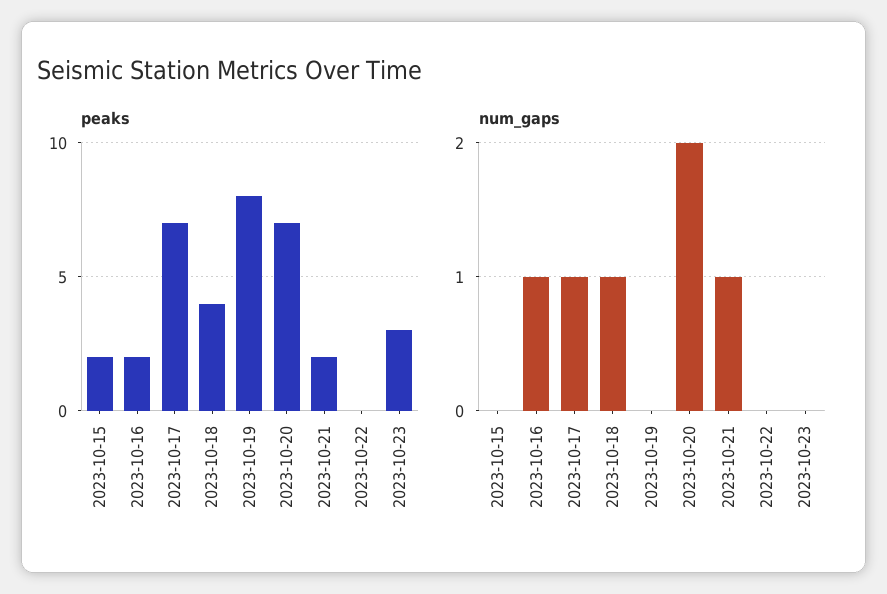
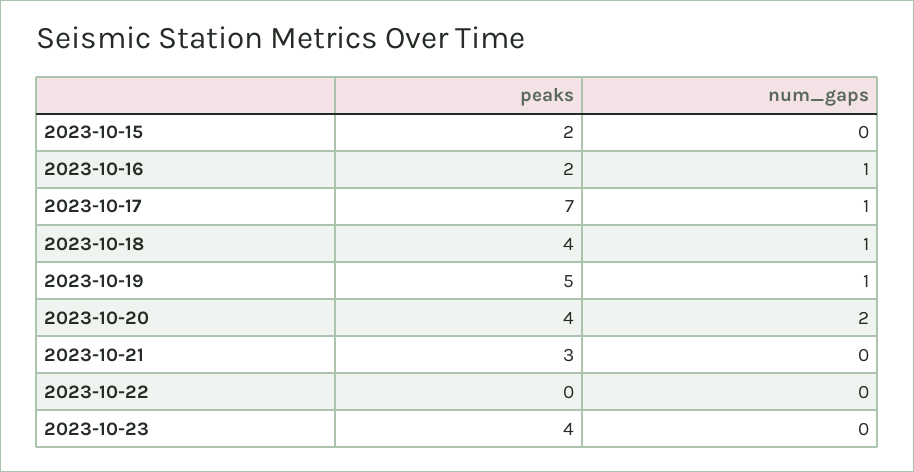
  {
    "peaks": {
      "2023-10-15": 2,
      "2023-10-16": 2,
      "2023-10-17": 7,
      "2023-10-18": 4,
-     "2023-10-19": 8,
+     "2023-10-19": 5,
-     "2023-10-20": 7,
+     "2023-10-20": 4,
-     "2023-10-21": 2,
+     "2023-10-21": 3,
      "2023-10-22": 0,
-     "2023-10-23": 3
+     "2023-10-23": 4
    },
    "num_gaps": {
      "2023-10-15": 0,
      "2023-10-16": 1,
      "2023-10-17": 1,
      "2023-10-18": 1,
-     "2023-10-19": 0,
+     "2023-10-19": 1,
      "2023-10-20": 2,
-     "2023-10-21": 1,
+     "2023-10-21": 0,
      "2023-10-22": 0,
      "2023-10-23": 0
    }
  }

